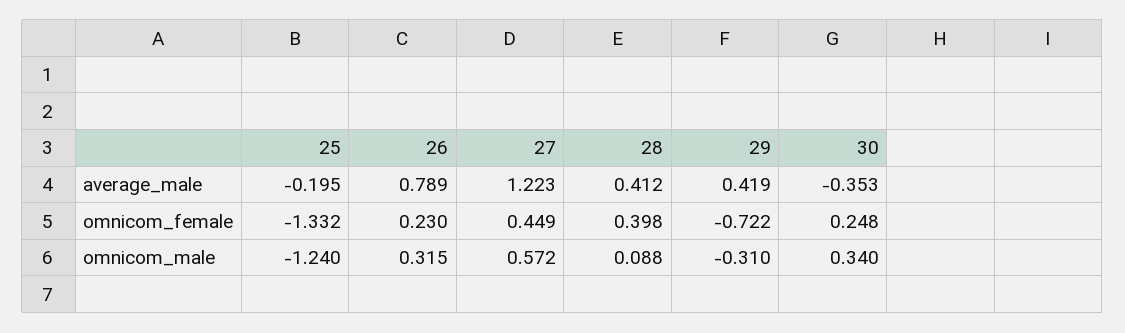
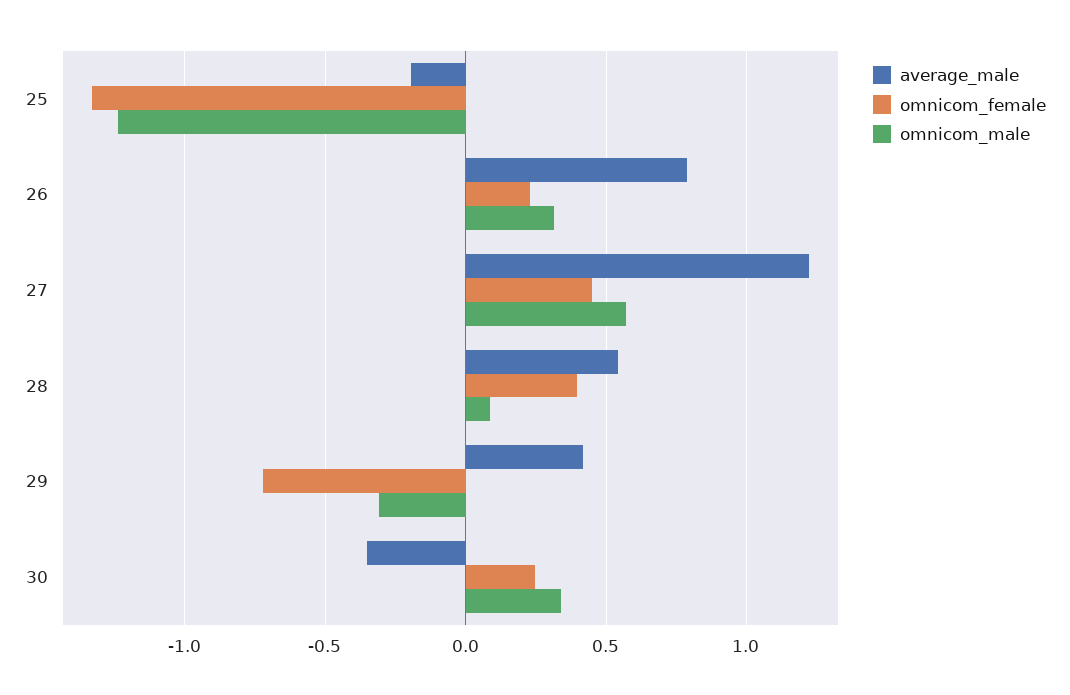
  {
    "average_male": {
      "25": -0.195,
      "26": 0.789,
      "27": 1.223,
-     "28": 0.412,
+     "28": 0.55,
      "29": 0.419,
      "30": -0.353
    },
    "omnicom_female": {
      "25": -1.332,
      "26": 0.23,
      "27": 0.449,
      "28": 0.398,
      "29": -0.722,
      "30": 0.248
    },
    "omnicom_male": {
      "25": -1.24,
      "26": 0.315,
      "27": 0.572,
      "28": 0.088,
      "29": -0.31,
      "30": 0.34
    }
  }

